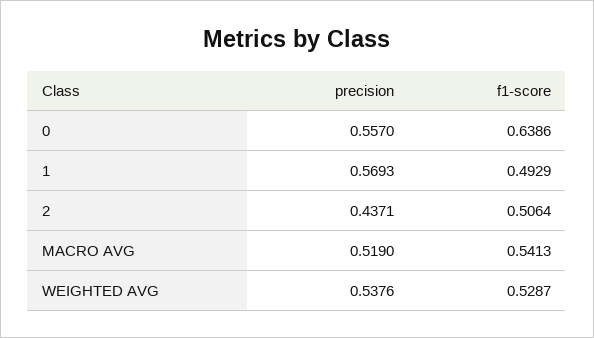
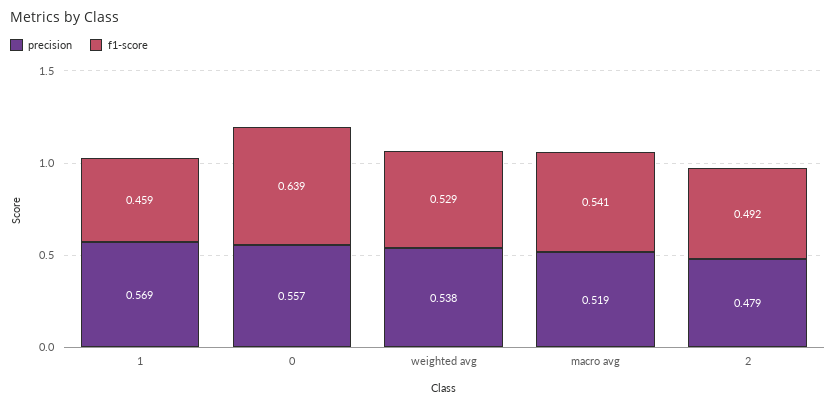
  {
    "precision": {
      "0": 0.557,
      "1": 0.5693,
-     "2": 0.4371,
+     "2": 0.479,
      "MACRO AVG": 0.519,
      "WEIGHTED AVG": 0.5376
    },
    "f1-score": {
      "0": 0.6386,
-     "1": 0.4929,
+     "1": 0.459,
-     "2": 0.5064,
+     "2": 0.492,
      "MACRO AVG": 0.5413,
      "WEIGHTED AVG": 0.5287
    }
  }

